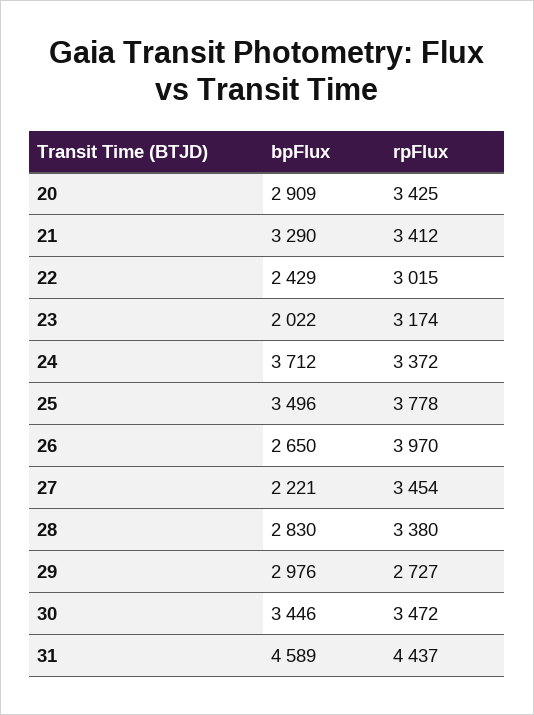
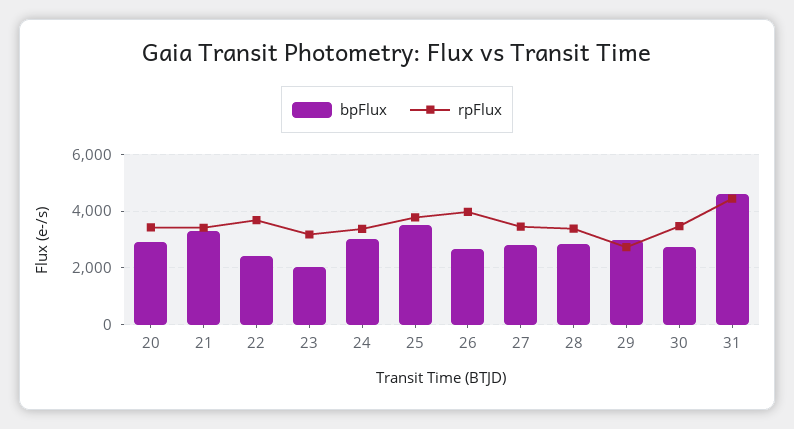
  {
    "bpFlux": {
      "20": 2909,
      "21": 3290,
      "22": 2429,
      "23": 2022,
-     "24": 3712,
+     "24": 3000,
      "25": 3496,
      "26": 2650,
-     "27": 2221,
+     "27": 2750,
      "28": 2830,
      "29": 2976,
-     "30": 3446,
+     "30": 2750,
      "31": 4589
    },
    "rpFlux": {
      "20": 3425,
      "21": 3412,
-     "22": 3015,
+     "22": 3750,
      "23": 3174,
      "24": 3372,
      "25": 3778,
      "26": 3970,
      "27": 3454,
      "28": 3380,
      "29": 2727,
      "30": 3472,
      "31": 4437
    }
  }

